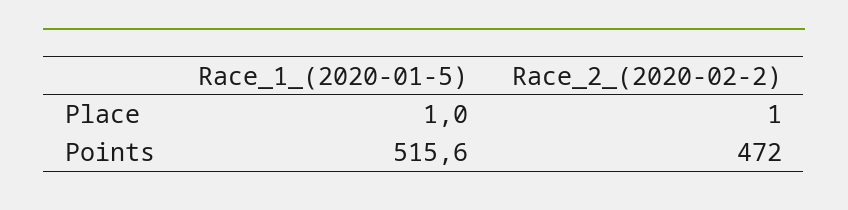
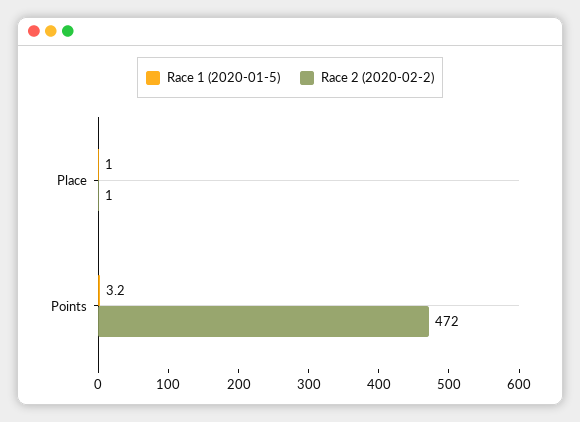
  {
    "Race_1_(2020-01-5)": {
      "Place": 1,
-     "Points": 515.6
+     "Points": 3.2
    },
    "Race_2_(2020-02-2)": {
      "Place": 1,
      "Points": 472
    }
  }

